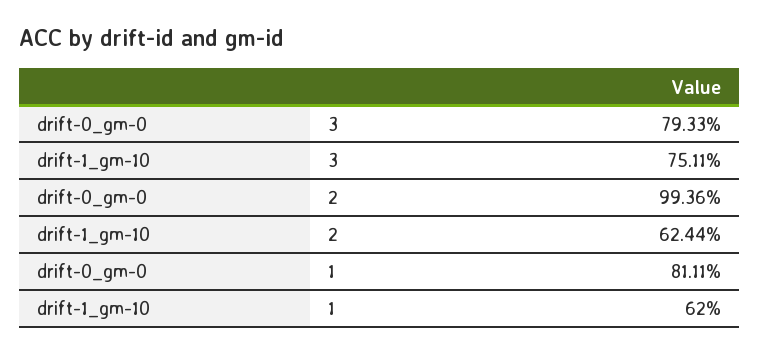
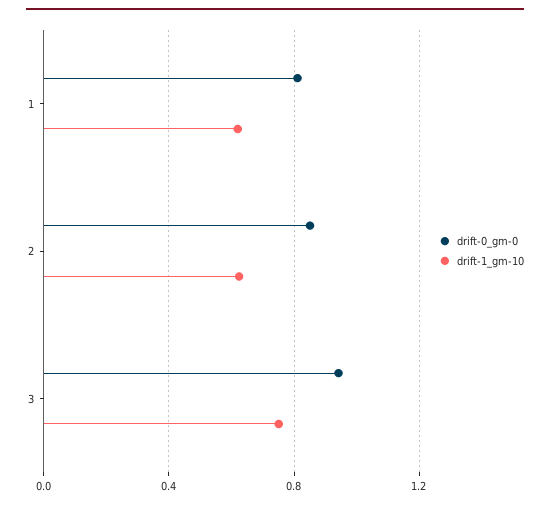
  {
    "drift-0_gm-0": {
-     "3": 0.7933,
+     "3": 0.95,
-     "2": 0.9936,
+     "2": 0.85,
      "1": 0.8111
    },
    "drift-1_gm-10": {
      "3": 0.7511,
      "2": 0.6244,
      "1": 0.62
    }
  }

